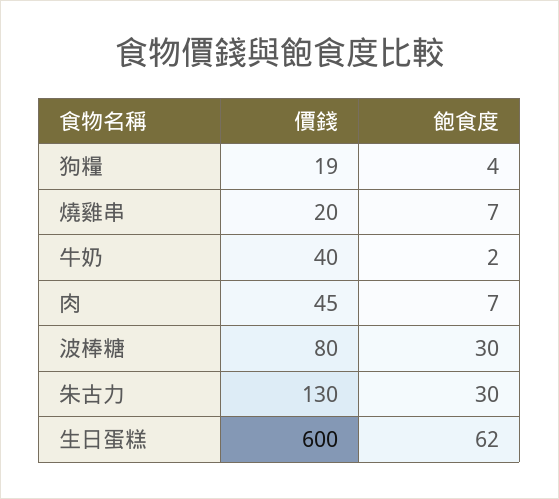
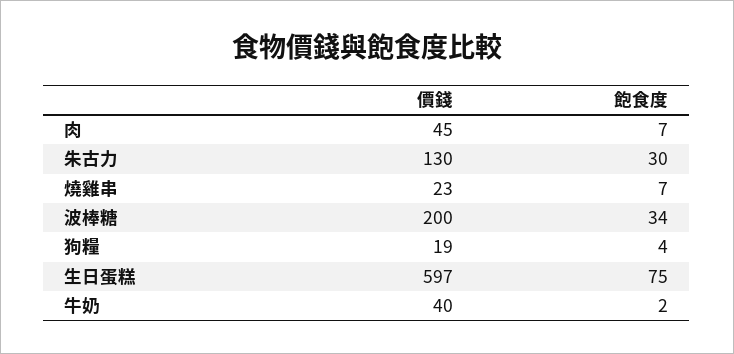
  {
    "價錢": {
      "狗糧": 19,
-     "燒雞串": 20,
+     "燒雞串": 23,
      "牛奶": 40,
      "肉": 45,
-     "波棒糖": 80,
+     "波棒糖": 200,
      "朱古力": 130,
-     "生日蛋糕": 600
+     "生日蛋糕": 597
    },
    "飽食度": {
      "狗糧": 4,
      "燒雞串": 7,
      "牛奶": 2,
      "肉": 7,
-     "波棒糖": 30,
+     "波棒糖": 34,
      "朱古力": 30,
-     "生日蛋糕": 62
+     "生日蛋糕": 75
    }
  }

